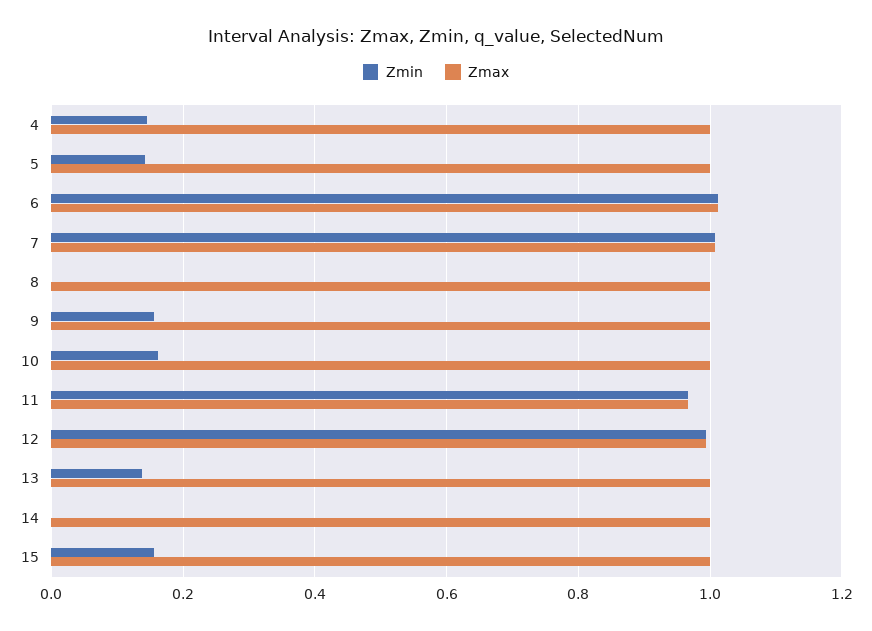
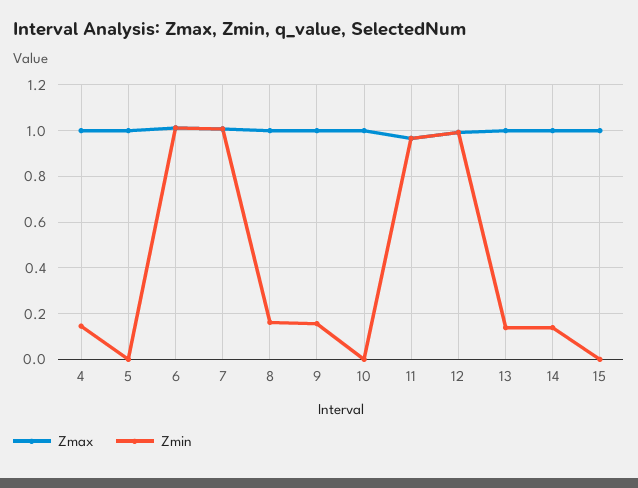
  {
    "Zmin": {
      "4": 0.14,
-     "5": 0.14,
+     "5": 0,
      "6": 1.02,
      "7": 1,
-     "8": 0,
+     "8": 0.15,
      "9": 0.16,
-     "10": 0.16,
+     "10": 0,
      "11": 0.96,
      "12": 1,
      "13": 0.14,
-     "14": 0,
+     "14": 0.15,
-     "15": 0.16
+     "15": 0
    },
    "Zmax": {
      "4": 1,
      "5": 1,
      "6": 1.02,
      "7": 1,
      "8": 1,
      "9": 1,
      "10": 1,
      "11": 0.96,
      "12": 1,
      "13": 1,
      "14": 1,
      "15": 1
    }
  }

